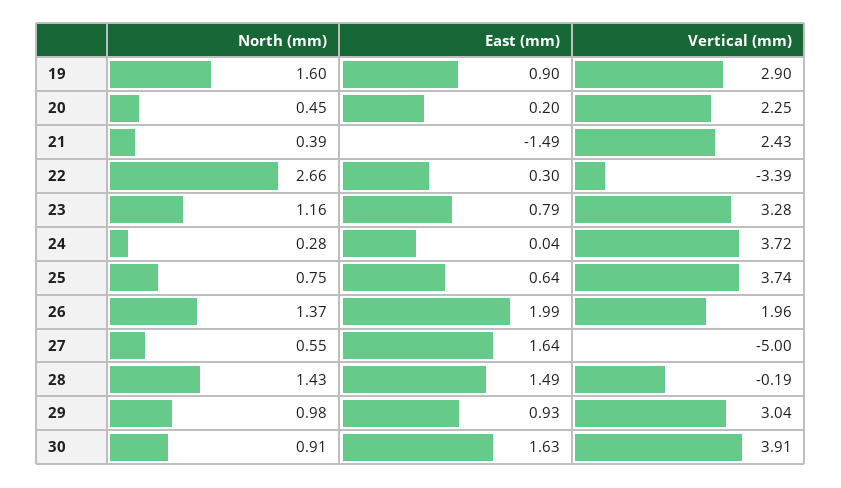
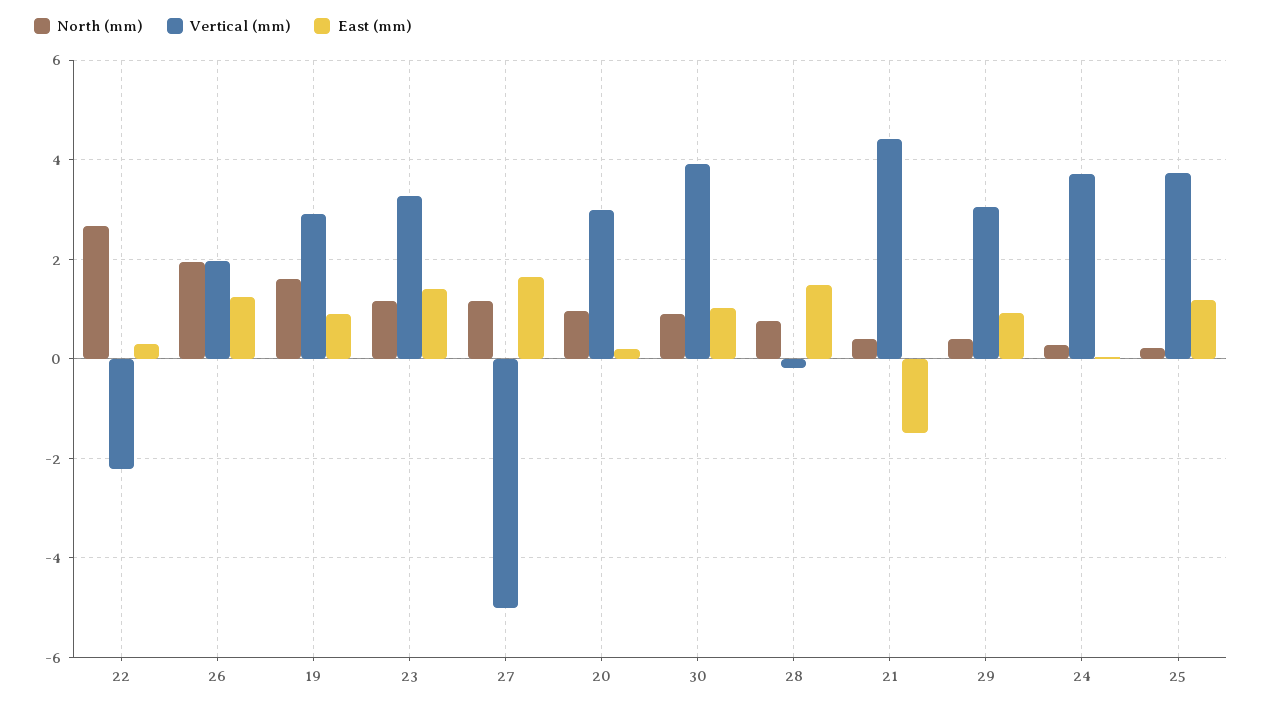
  {
    "North (mm)": {
      "19": 1.6,
-     "20": 0.45,
+     "20": 1,
      "21": 0.39,
      "22": 2.66,
      "23": 1.16,
      "24": 0.28,
-     "25": 0.75,
+     "25": 0.2,
-     "26": 1.37,
+     "26": 2,
-     "27": 0.55,
+     "27": 1.2,
-     "28": 1.43,
+     "28": 0.8,
-     "29": 0.98,
+     "29": 0.4,
      "30": 0.91
    },
    "East (mm)": {
      "19": 0.9,
      "20": 0.2,
      "21": -1.49,
      "22": 0.3,
-     "23": 0.79,
+     "23": 1.4,
      "24": 0.04,
-     "25": 0.64,
+     "25": 1.2,
-     "26": 1.99,
+     "26": 1.2,
      "27": 1.64,
      "28": 1.49,
      "29": 0.93,
-     "30": 1.63
+     "30": 1
    },
    "Vertical (mm)": {
      "19": 2.9,
-     "20": 2.25,
+     "20": 3,
-     "21": 2.43,
+     "21": 4.4,
-     "22": -3.39,
+     "22": -2.2,
      "23": 3.28,
      "24": 3.72,
      "25": 3.74,
      "26": 1.96,
      "27": -5,
      "28": -0.19,
      "29": 3.04,
      "30": 3.91
    }
  }

